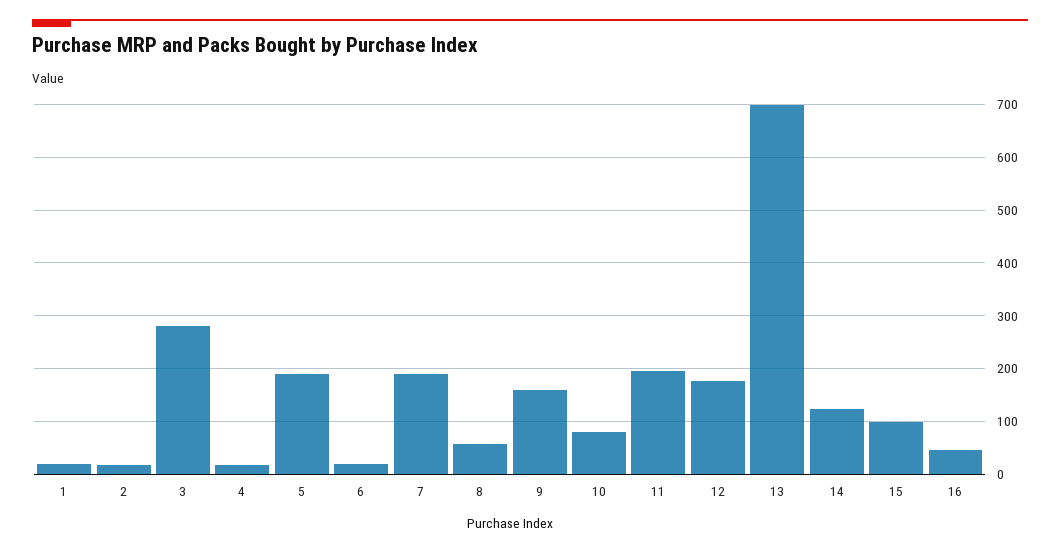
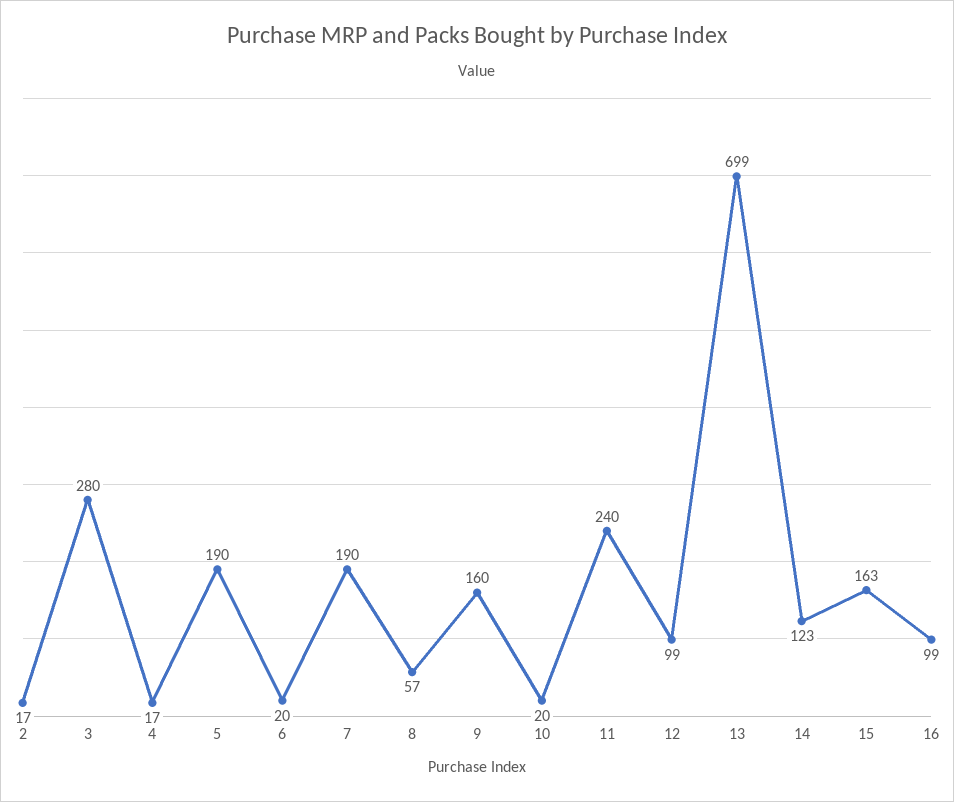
  {
-   "1": 20,
    "2": 17,
    "3": 280,
    "4": 17,
    "5": 190,
    "6": 20,
    "7": 190,
    "8": 57,
    "9": 160,
-   "10": 80,
+   "10": 20,
-   "11": 200,
+   "11": 240,
-   "12": 180,
+   "12": 99,
    "13": 699,
    "14": 123,
-   "15": 100,
+   "15": 163,
-   "16": 40
+   "16": 99
  }

